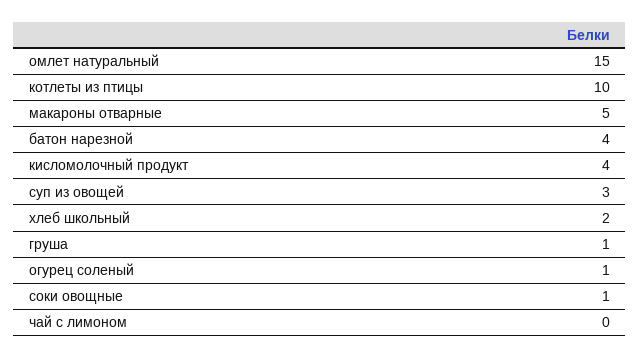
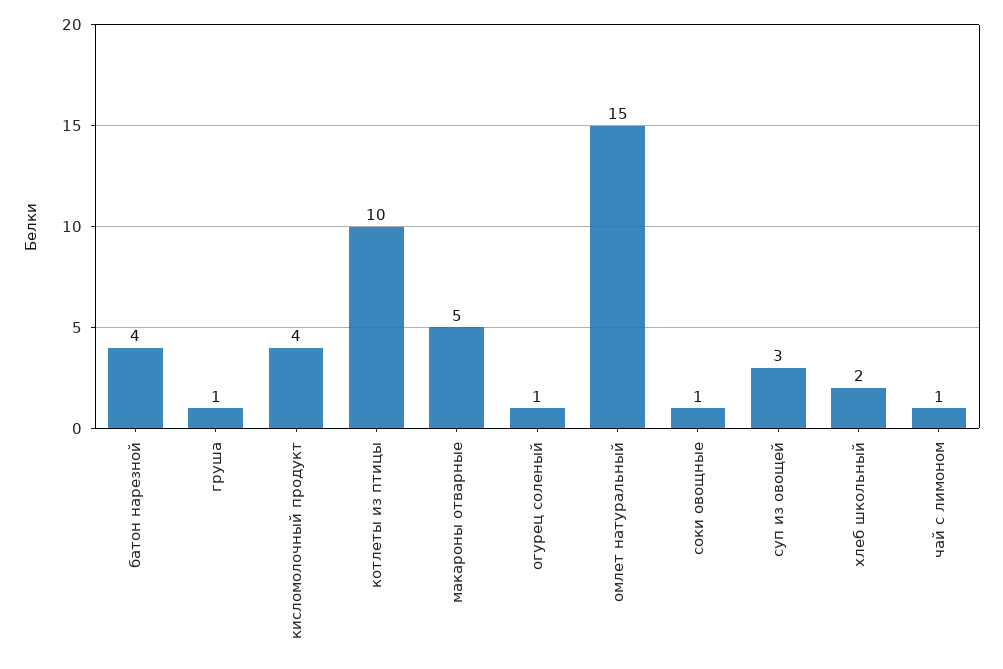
  {
    "омлет натуральный": 15,
    "котлеты из птицы": 10,
    "макароны отварные": 5,
    "батон нарезной": 4,
    "кисломолочный продукт": 4,
    "суп из овощей": 3,
    "хлеб школьный": 2,
    "груша": 1,
    "огурец соленый": 1,
    "соки овощные": 1,
-   "чай с лимоном": 0
+   "чай с лимоном": 1
  }

